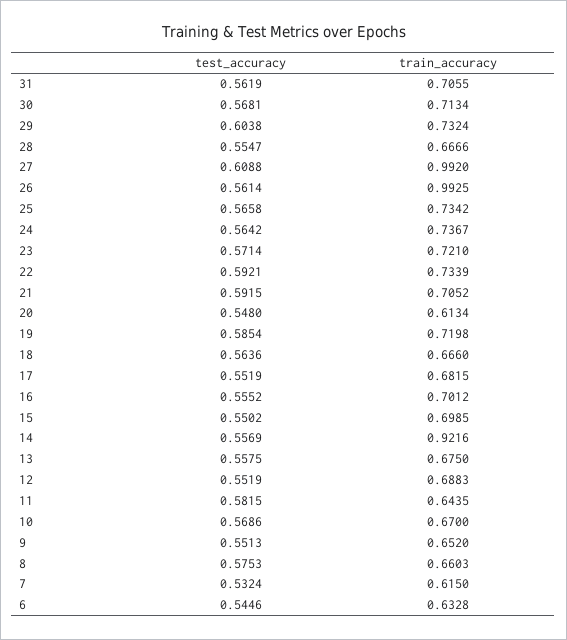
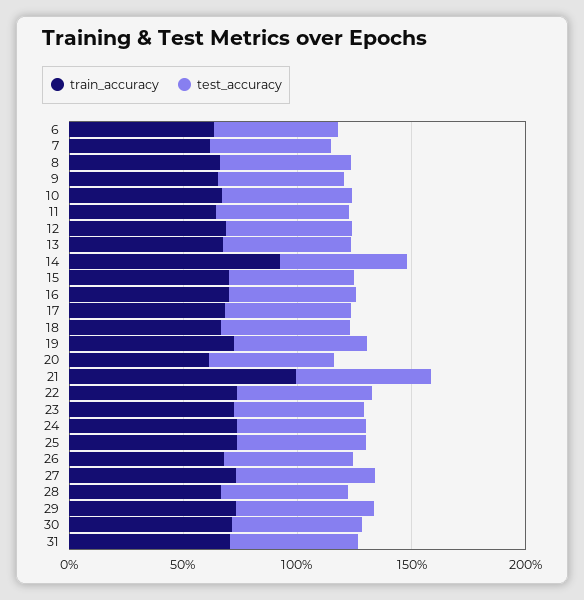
  {
    "test_accuracy": {
      "31": 0.5619,
      "30": 0.5681,
      "29": 0.6038,
      "28": 0.5547,
      "27": 0.6088,
      "26": 0.5614,
      "25": 0.5658,
      "24": 0.5642,
      "23": 0.5714,
      "22": 0.5921,
      "21": 0.5915,
      "20": 0.548,
      "19": 0.5854,
      "18": 0.5636,
      "17": 0.5519,
      "16": 0.5552,
      "15": 0.5502,
      "14": 0.5569,
      "13": 0.5575,
      "12": 0.5519,
      "11": 0.5815,
      "10": 0.5686,
      "9": 0.5513,
      "8": 0.5753,
      "7": 0.5324,
      "6": 0.5446
    },
    "train_accuracy": {
      "31": 0.7055,
      "30": 0.7134,
      "29": 0.7324,
      "28": 0.6666,
-     "27": 0.992,
+     "27": 0.7,
-     "26": 0.9925,
+     "26": 0.7,
      "25": 0.7342,
      "24": 0.7367,
      "23": 0.721,
      "22": 0.7339,
-     "21": 0.7052,
+     "21": 1,
      "20": 0.6134,
      "19": 0.7198,
      "18": 0.666,
      "17": 0.6815,
      "16": 0.7012,
      "15": 0.6985,
      "14": 0.9216,
      "13": 0.675,
      "12": 0.6883,
      "11": 0.6435,
      "10": 0.67,
      "9": 0.652,
      "8": 0.6603,
      "7": 0.615,
      "6": 0.6328
    }
  }

